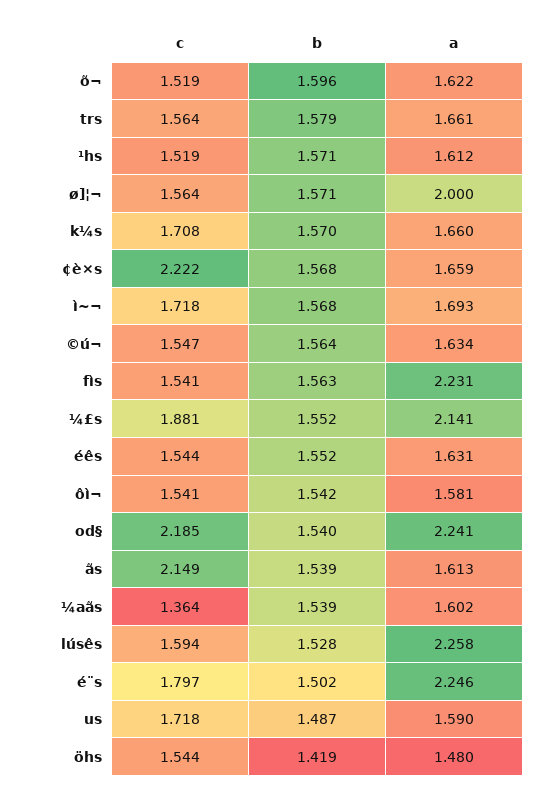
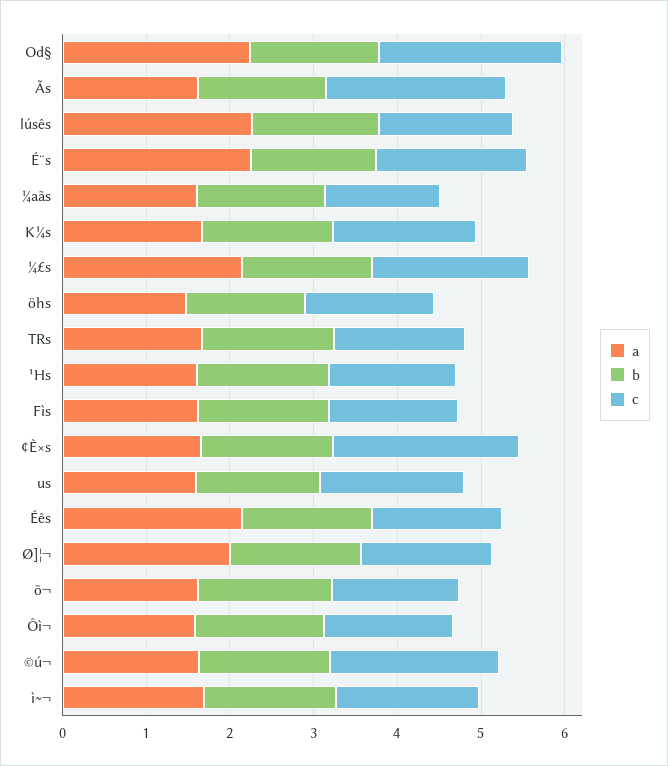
  {
    "c": {
      "õ¬": 1.519,
      "trs": 1.564,
      "¹hs": 1.519,
      "ø]¦¬": 1.564,
      "k¼s": 1.708,
      "¢è×s": 2.222,
      "ì~¬": 1.718,
-     "©ú¬": 1.547,
+     "©ú¬": 2,
      "fìs": 1.541,
      "¼£s": 1.881,
      "éês": 1.544,
      "ôì¬": 1.541,
      "od§": 2.185,
      "ãs": 2.149,
      "¼aãs": 1.364,
      "lúsês": 1.594,
      "é¨s": 1.797,
      "us": 1.718,
      "öhs": 1.544
    },
    "b": {
      "õ¬": 1.596,
      "trs": 1.579,
      "¹hs": 1.571,
      "ø]¦¬": 1.571,
      "k¼s": 1.57,
      "¢è×s": 1.568,
      "ì~¬": 1.568,
      "©ú¬": 1.564,
      "fìs": 1.563,
      "¼£s": 1.552,
      "éês": 1.552,
      "ôì¬": 1.542,
      "od§": 1.54,
      "ãs": 1.539,
      "¼aãs": 1.539,
      "lúsês": 1.528,
      "é¨s": 1.502,
      "us": 1.487,
      "öhs": 1.419
    },
    "a": {
      "õ¬": 1.622,
      "trs": 1.661,
      "¹hs": 1.612,
      "ø]¦¬": 2,
      "k¼s": 1.66,
      "¢è×s": 1.659,
      "ì~¬": 1.693,
      "©ú¬": 1.634,
-     "fìs": 2.231,
+     "fìs": 1.6,
      "¼£s": 2.141,
-     "éês": 1.631,
+     "éês": 2.2,
      "ôì¬": 1.581,
      "od§": 2.241,
      "ãs": 1.613,
      "¼aãs": 1.602,
      "lúsês": 2.258,
      "é¨s": 2.246,
      "us": 1.59,
      "öhs": 1.48
    }
  }

